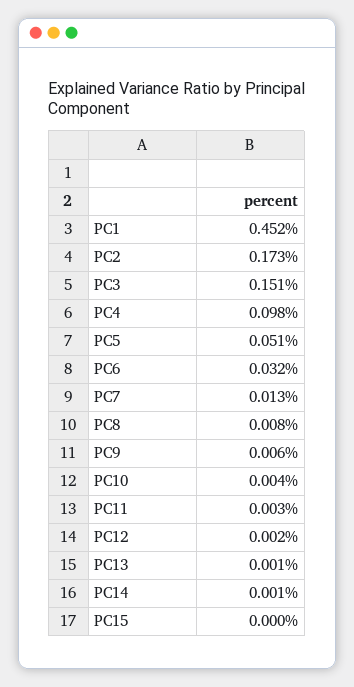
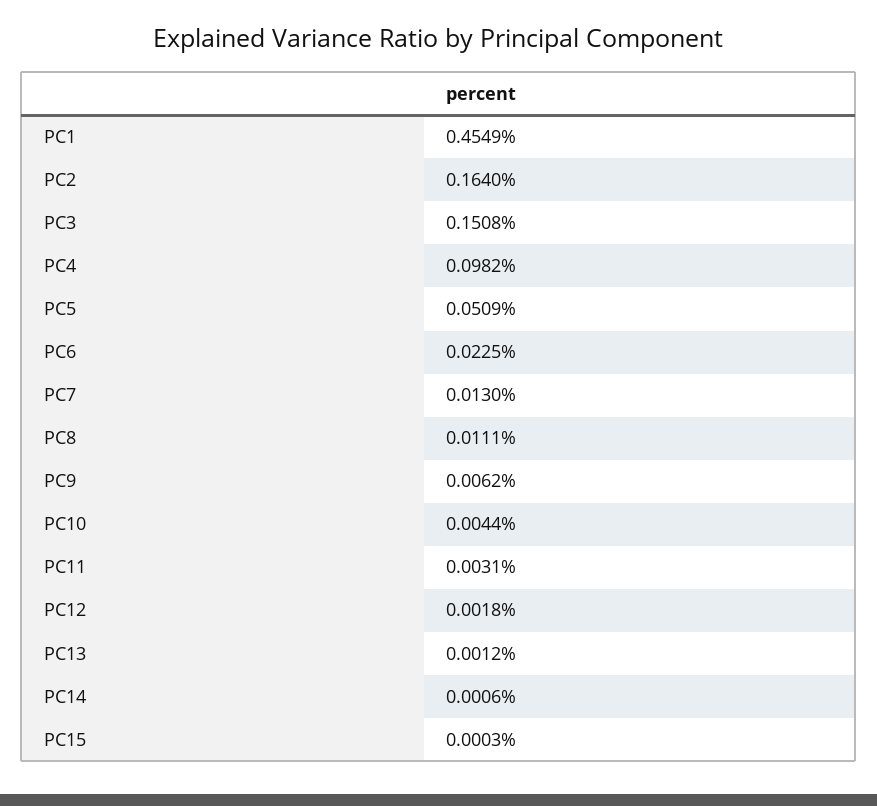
  {
-   "PC1": 0.452,
+   "PC1": 0.4549,
-   "PC2": 0.173,
+   "PC2": 0.164,
    "PC3": 0.1508,
    "PC4": 0.0982,
    "PC5": 0.0509,
-   "PC6": 0.032,
+   "PC6": 0.0225,
    "PC7": 0.013,
-   "PC8": 0.008,
+   "PC8": 0.0111,
    "PC9": 0.0062,
    "PC10": 0.0044,
    "PC11": 0.0031,
    "PC12": 0.0018,
    "PC13": 0.0012,
    "PC14": 0.0006,
    "PC15": 0.0003
  }

